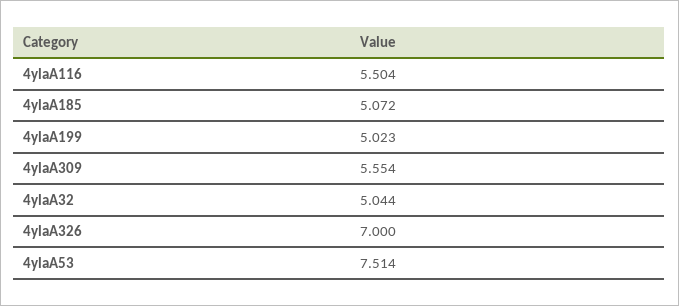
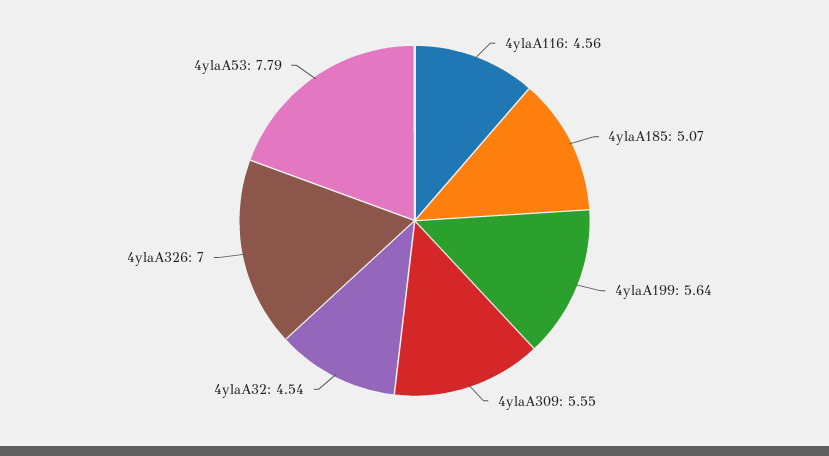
  {
-   "4ylaA116": 5.504,
+   "4ylaA116": 4.56,
    "4ylaA185": 5.072,
-   "4ylaA199": 5.023,
+   "4ylaA199": 5.64,
    "4ylaA309": 5.554,
-   "4ylaA32": 5.044,
+   "4ylaA32": 4.54,
    "4ylaA326": 7,
-   "4ylaA53": 7.514
+   "4ylaA53": 7.79
  }

